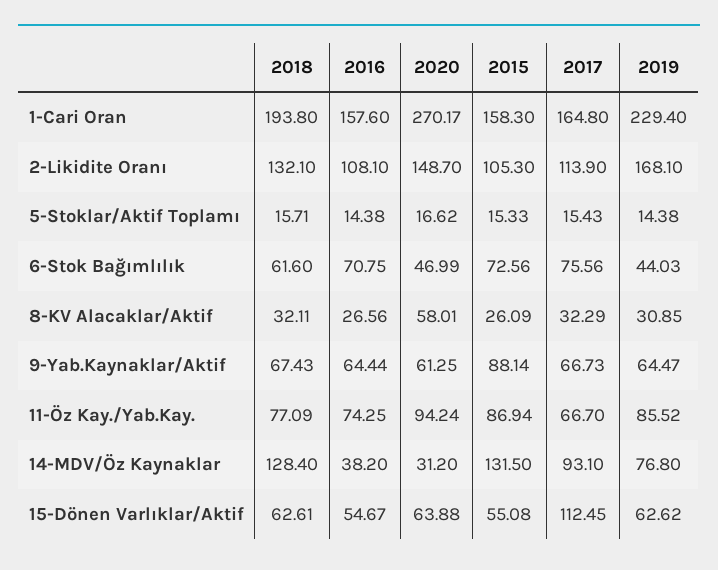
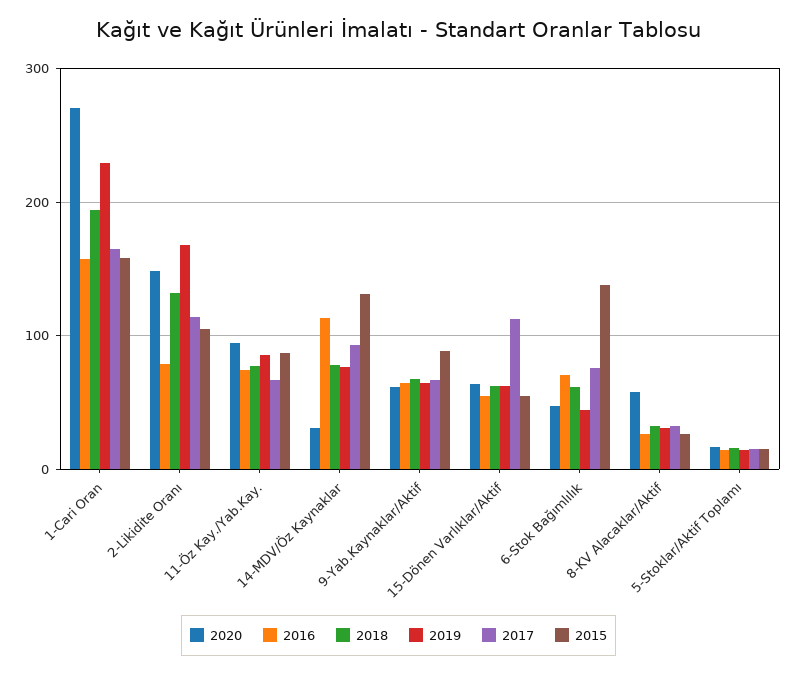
  {
    "2018": {
      "1-Cari Oran": 193.8,
      "2-Likidite Oranı": 132.1,
      "5-Stoklar/Aktif Toplamı": 15.71,
      "6-Stok Bağımlılık": 61.6,
      "8-KV Alacaklar/Aktif": 32.11,
      "9-Yab.Kaynaklar/Aktif": 67.43,
      "11-Öz Kay./Yab.Kay.": 77.09,
-     "14-MDV/Öz Kaynaklar": 128.4,
+     "14-MDV/Öz Kaynaklar": 80,
      "15-Dönen Varlıklar/Aktif": 62.61
    },
    "2016": {
      "1-Cari Oran": 157.6,
-     "2-Likidite Oranı": 108.1,
+     "2-Likidite Oranı": 80,
      "5-Stoklar/Aktif Toplamı": 14.38,
      "6-Stok Bağımlılık": 70.75,
      "8-KV Alacaklar/Aktif": 26.56,
      "9-Yab.Kaynaklar/Aktif": 64.44,
      "11-Öz Kay./Yab.Kay.": 74.25,
-     "14-MDV/Öz Kaynaklar": 38.2,
+     "14-MDV/Öz Kaynaklar": 110,
      "15-Dönen Varlıklar/Aktif": 54.67
    },
    "2020": {
      "1-Cari Oran": 270.17,
      "2-Likidite Oranı": 148.7,
      "5-Stoklar/Aktif Toplamı": 16.62,
      "6-Stok Bağımlılık": 46.99,
      "8-KV Alacaklar/Aktif": 58.01,
      "9-Yab.Kaynaklar/Aktif": 61.25,
      "11-Öz Kay./Yab.Kay.": 94.24,
      "14-MDV/Öz Kaynaklar": 31.2,
      "15-Dönen Varlıklar/Aktif": 63.88
    },
    "2015": {
      "1-Cari Oran": 158.3,
      "2-Likidite Oranı": 105.3,
      "5-Stoklar/Aktif Toplamı": 15.33,
-     "6-Stok Bağımlılık": 72.56,
+     "6-Stok Bağımlılık": 140,
      "8-KV Alacaklar/Aktif": 26.09,
      "9-Yab.Kaynaklar/Aktif": 88.14,
      "11-Öz Kay./Yab.Kay.": 86.94,
      "14-MDV/Öz Kaynaklar": 131.5,
      "15-Dönen Varlıklar/Aktif": 55.08
    },
    "2017": {
      "1-Cari Oran": 164.8,
      "2-Likidite Oranı": 113.9,
      "5-Stoklar/Aktif Toplamı": 15.43,
      "6-Stok Bağımlılık": 75.56,
      "8-KV Alacaklar/Aktif": 32.29,
      "9-Yab.Kaynaklar/Aktif": 66.73,
      "11-Öz Kay./Yab.Kay.": 66.7,
      "14-MDV/Öz Kaynaklar": 93.1,
      "15-Dönen Varlıklar/Aktif": 112.45
    },
    "2019": {
      "1-Cari Oran": 229.4,
      "2-Likidite Oranı": 168.1,
      "5-Stoklar/Aktif Toplamı": 14.38,
      "6-Stok Bağımlılık": 44.03,
      "8-KV Alacaklar/Aktif": 30.85,
      "9-Yab.Kaynaklar/Aktif": 64.47,
      "11-Öz Kay./Yab.Kay.": 85.52,
      "14-MDV/Öz Kaynaklar": 76.8,
      "15-Dönen Varlıklar/Aktif": 62.62
    }
  }

